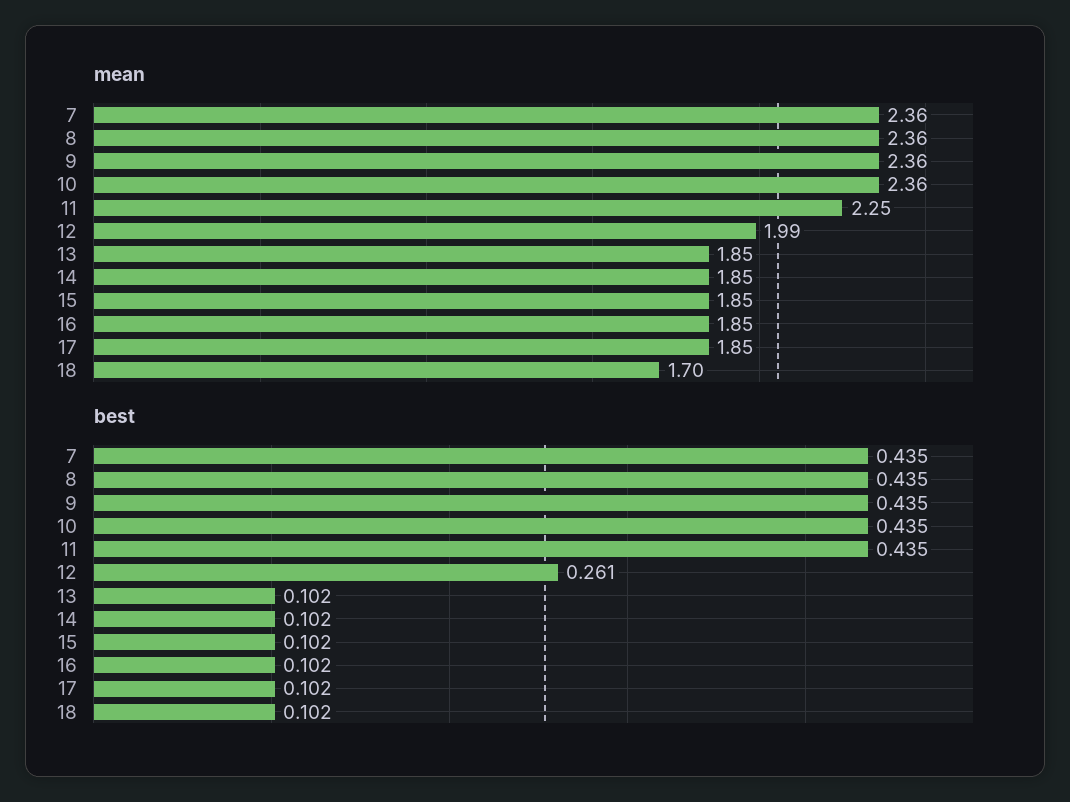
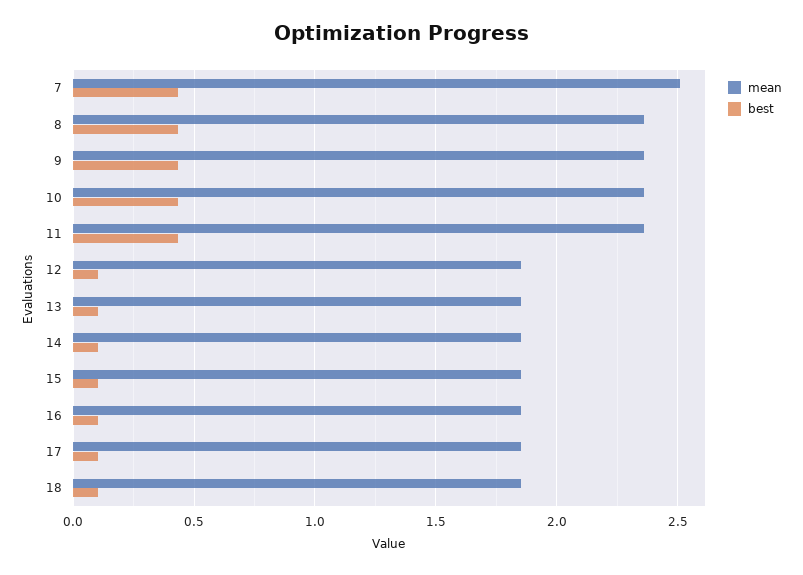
  {
    "mean": {
-     "7": 2.36,
+     "7": 2.5,
      "8": 2.36,
      "9": 2.36,
      "10": 2.36,
-     "11": 2.25,
+     "11": 2.35,
-     "12": 1.99,
+     "12": 1.85,
      "13": 1.85,
      "14": 1.85,
      "15": 1.85,
      "16": 1.85,
      "17": 1.85,
-     "18": 1.7
+     "18": 1.85
    },
    "best": {
      "7": 0.435,
      "8": 0.435,
      "9": 0.435,
      "10": 0.435,
      "11": 0.435,
-     "12": 0.261,
+     "12": 0.1,
      "13": 0.102,
      "14": 0.102,
      "15": 0.102,
      "16": 0.102,
      "17": 0.102,
      "18": 0.102
    }
  }

